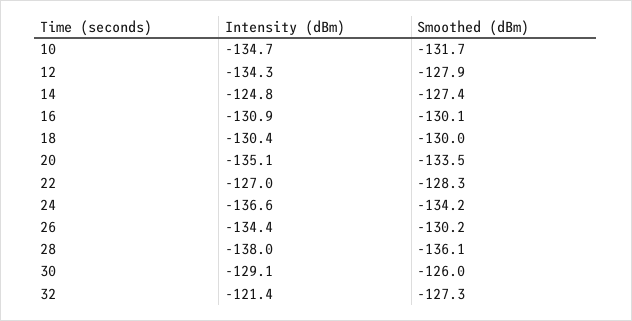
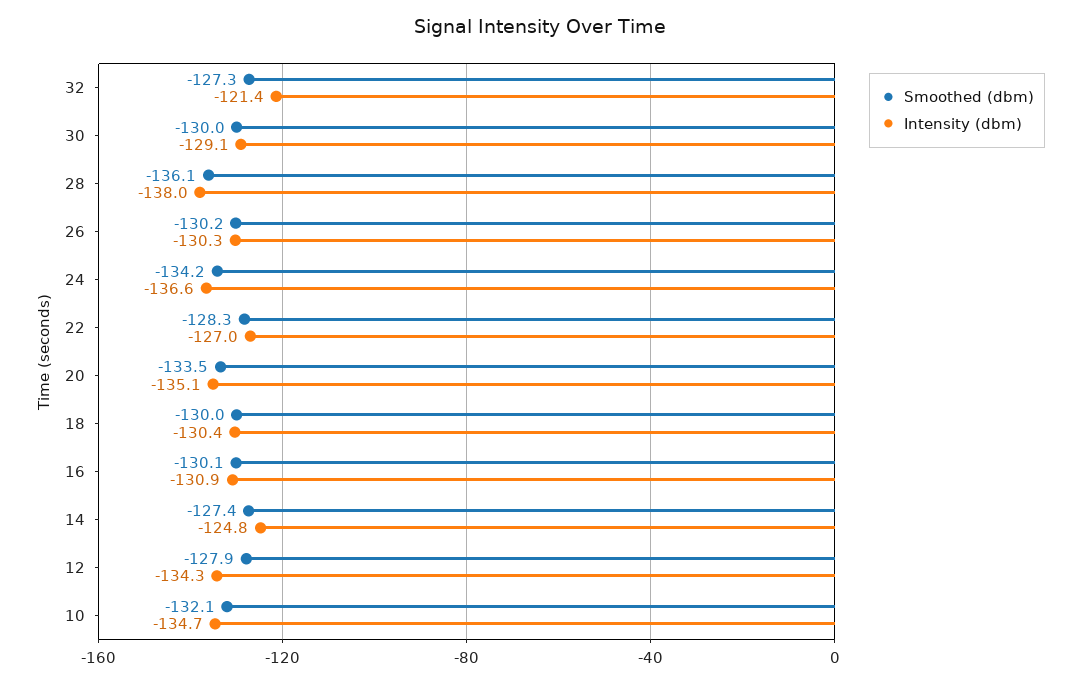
  {
    "Intensity (dBm)": {
      "10": -134.7,
      "12": -134.3,
      "14": -124.8,
      "16": -130.9,
      "18": -130.4,
      "20": -135.1,
      "22": -127,
      "24": -136.6,
-     "26": -134.4,
+     "26": -130.3,
      "28": -138,
      "30": -129.1,
      "32": -121.4
    },
    "Smoothed (dBm)": {
-     "10": -131.7,
+     "10": -132.1,
      "12": -127.9,
      "14": -127.4,
      "16": -130.1,
      "18": -130,
      "20": -133.5,
      "22": -128.3,
      "24": -134.2,
      "26": -130.2,
      "28": -136.1,
-     "30": -126,
+     "30": -130,
      "32": -127.3
    }
  }

